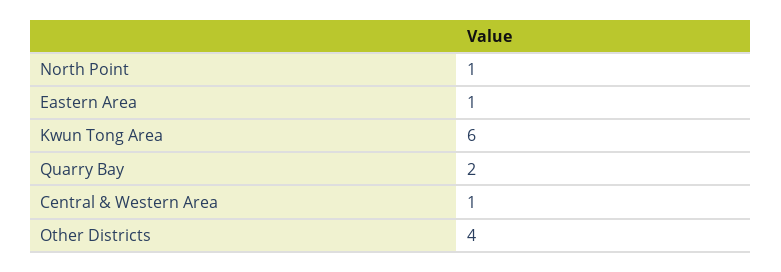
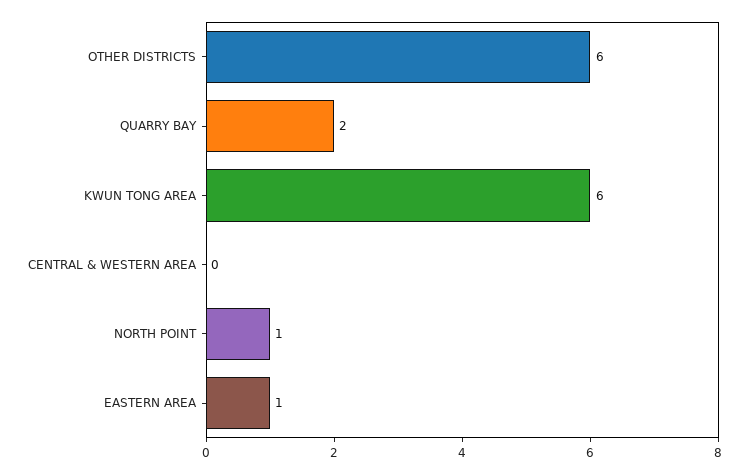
  {
    "North Point": 1,
    "Eastern Area": 1,
    "Kwun Tong Area": 6,
    "Quarry Bay": 2,
-   "Central & Western Area": 1,
+   "Central & Western Area": 0,
-   "Other Districts": 4
+   "Other Districts": 6
  }

